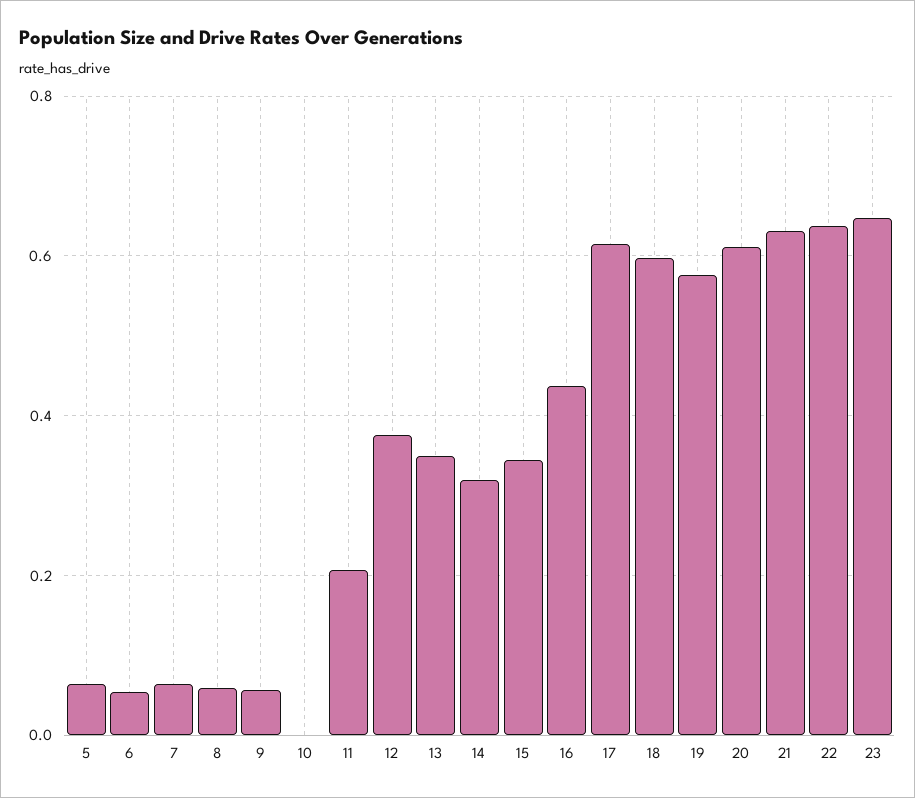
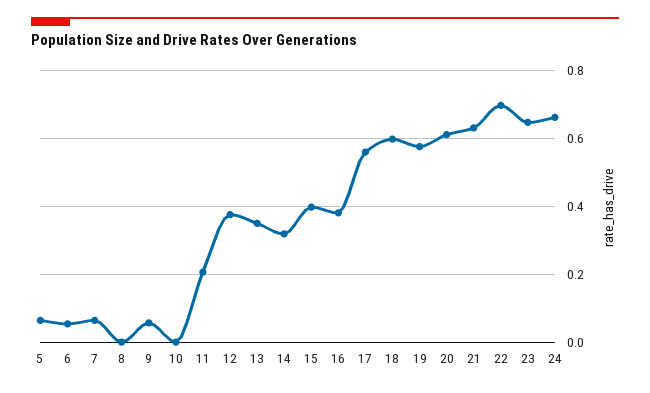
  {
    "5": 0.06,
    "6": 0.06,
    "7": 0.06,
-   "8": 0.06,
+   "8": 0,
    "9": 0.06,
    "10": 0,
    "11": 0.2,
    "12": 0.38,
    "13": 0.36,
    "14": 0.32,
-   "15": 0.34,
+   "15": 0.4,
-   "16": 0.44,
+   "16": 0.38,
-   "17": 0.62,
+   "17": 0.56,
    "18": 0.6,
    "19": 0.58,
    "20": 0.62,
    "21": 0.64,
-   "22": 0.64,
+   "22": 0.7,
-   "23": 0.64
+   "23": 0.64,
+   "24": 0.66
  }

